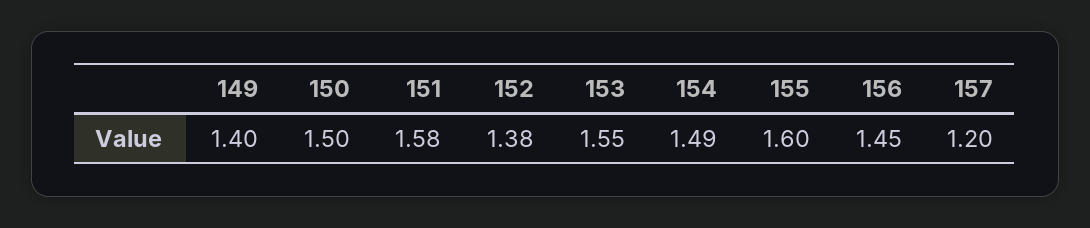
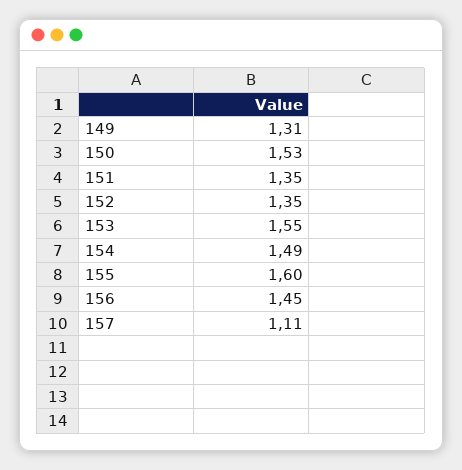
  {
-   "149": 1.4,
+   "149": 1.31,
-   "150": 1.5,
+   "150": 1.53,
-   "151": 1.58,
+   "151": 1.35,
-   "152": 1.38,
+   "152": 1.35,
    "153": 1.55,
    "154": 1.49,
    "155": 1.6,
    "156": 1.45,
-   "157": 1.2
+   "157": 1.11
  }

